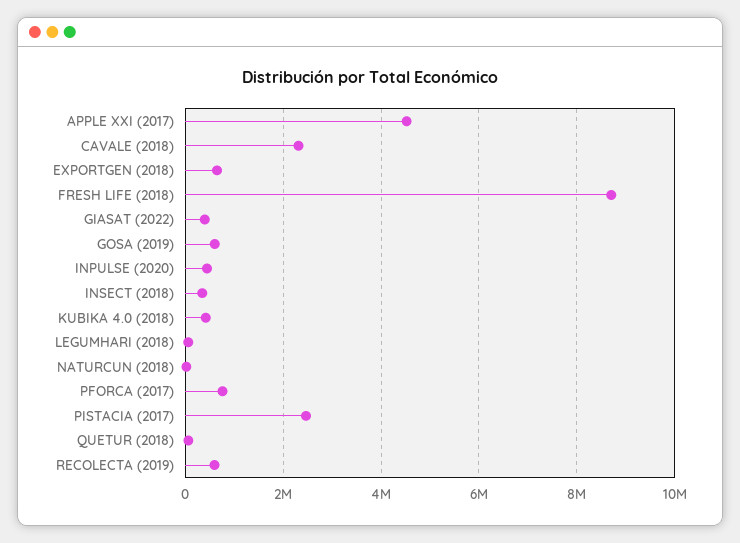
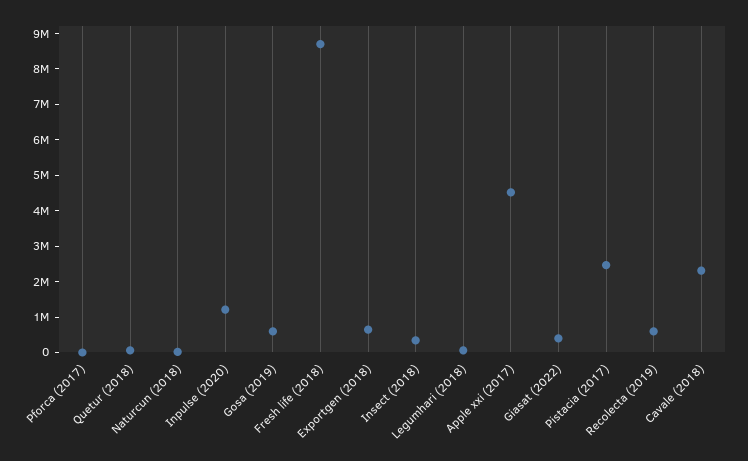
  {
    "APPLE XXI (2017)": 4600000,
    "CAVALE (2018)": 2400000,
    "EXPORTGEN (2018)": 600000,
    "FRESH LIFE (2018)": 8800000,
    "GIASAT (2022)": 400000,
    "GOSA (2019)": 600000,
-   "INPULSE (2020)": 400000,
+   "INPULSE (2020)": 1250000,
    "INSECT (2018)": 400000,
-   "KUBIKA 4.0 (2018)": 400000,
    "LEGUMHARI (2018)": 0,
    "NATURCUN (2018)": 0,
-   "PFORCA (2017)": 800000,
+   "PFORCA (2017)": 0,
    "PISTACIA (2017)": 2400000,
    "QUETUR (2018)": 0,
    "RECOLECTA (2019)": 600000
  }

